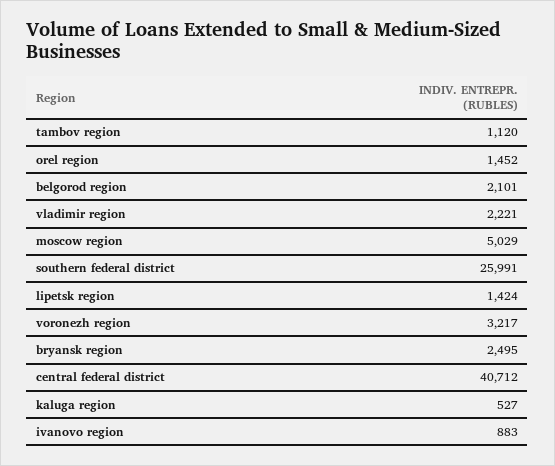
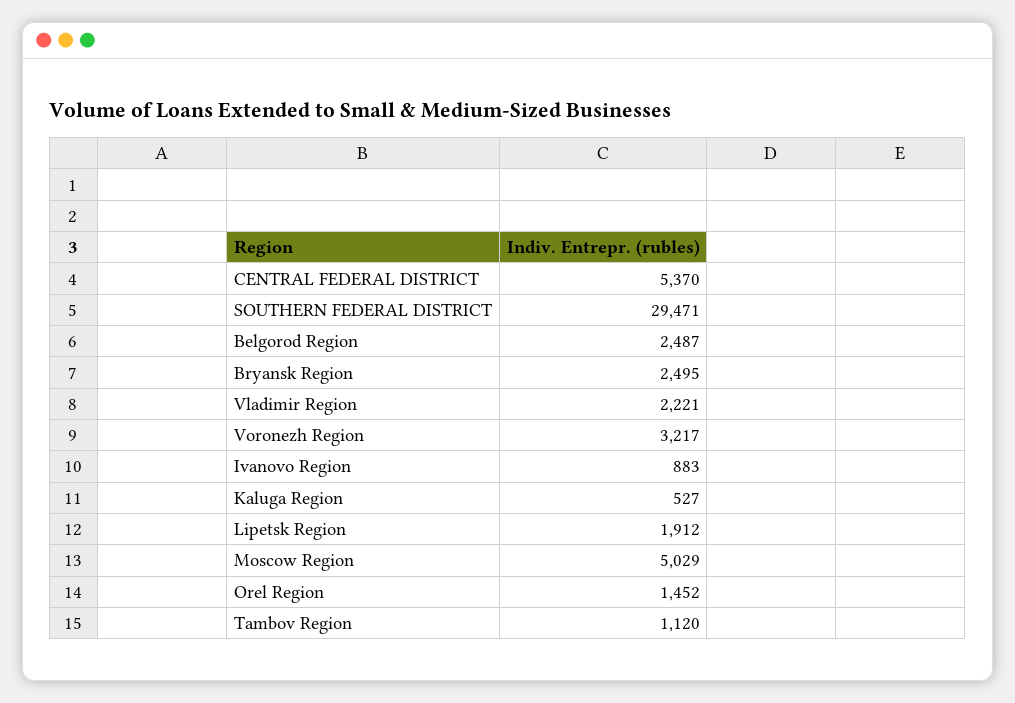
  {
    "tambov region": 1120,
    "orel region": 1452,
-   "belgorod region": 2101,
+   "belgorod region": 2487,
    "vladimir region": 2221,
    "moscow region": 5029,
-   "southern federal district": 25991,
+   "southern federal district": 29471,
-   "lipetsk region": 1424,
+   "lipetsk region": 1912,
    "voronezh region": 3217,
    "bryansk region": 2495,
-   "central federal district": 40712,
+   "central federal district": 5370,
    "kaluga region": 527,
    "ivanovo region": 883
  }

